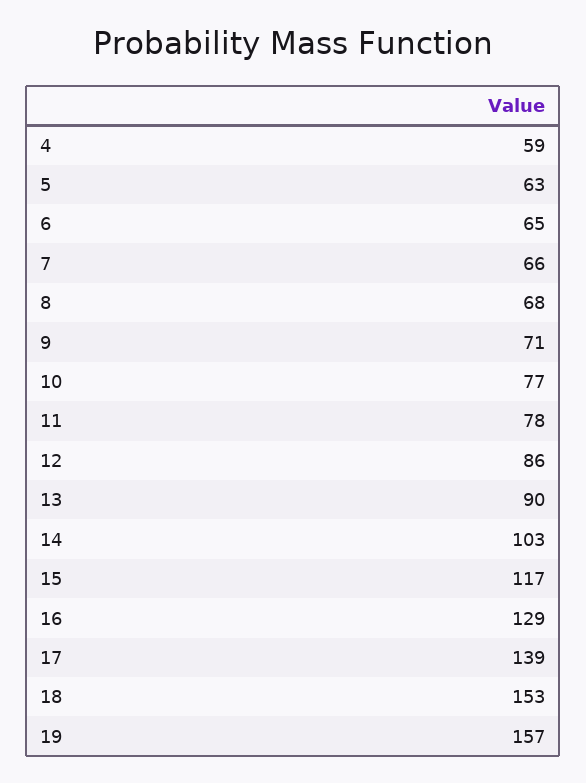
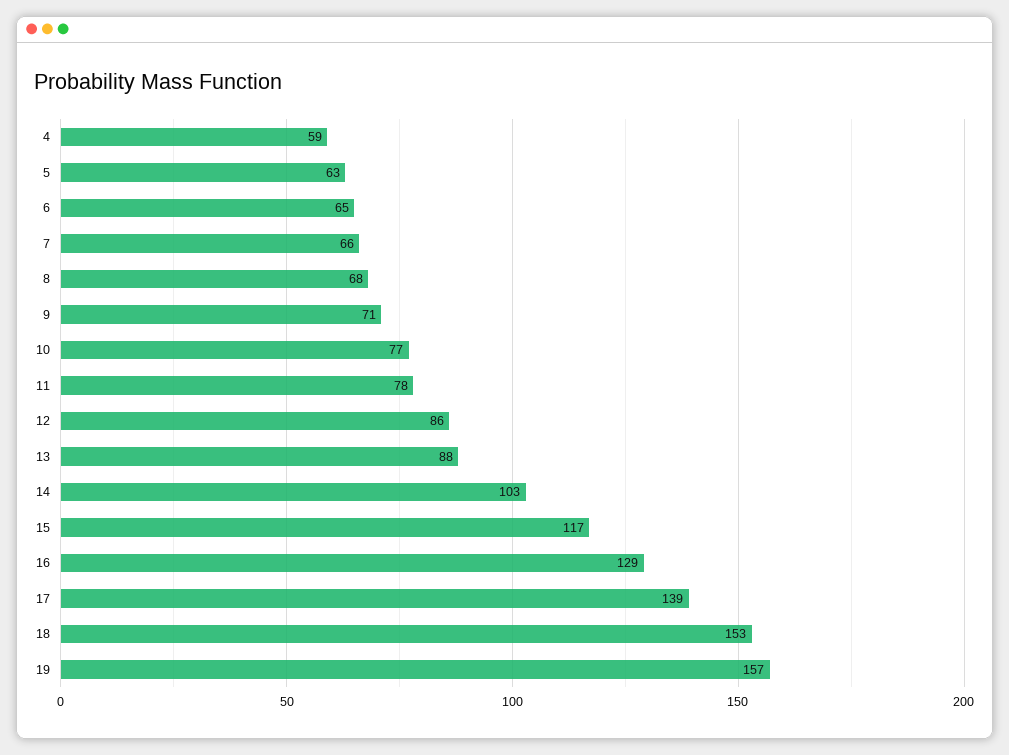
  {
    "4": 59,
    "5": 63,
    "6": 65,
    "7": 66,
    "8": 68,
    "9": 71,
    "10": 77,
    "11": 78,
    "12": 86,
-   "13": 90,
+   "13": 88,
    "14": 103,
    "15": 117,
    "16": 129,
    "17": 139,
    "18": 153,
    "19": 157
  }

